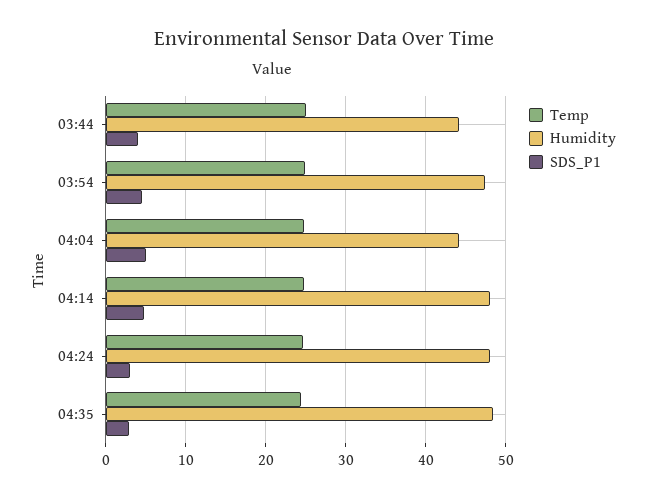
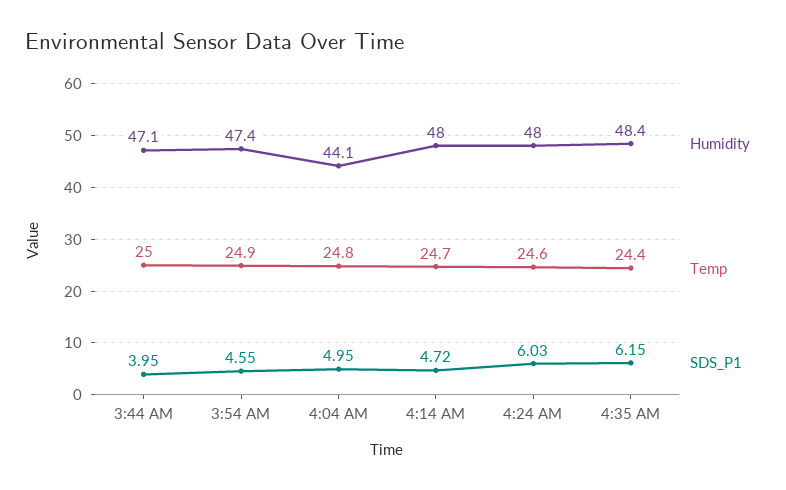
  {
    "Temp": {
      "03:44": 25,
      "03:54": 24.9,
      "04:04": 24.8,
      "04:14": 24.7,
      "04:24": 24.6,
      "04:35": 24.4
    },
    "Humidity": {
-     "03:44": 44,
+     "03:44": 47.1,
      "03:54": 47.4,
      "04:04": 44.1,
      "04:14": 48,
      "04:24": 48,
      "04:35": 48.4
    },
    "SDS_P1": {
      "03:44": 3.95,
      "03:54": 4.55,
      "04:04": 4.95,
      "04:14": 4.72,
-     "04:24": 3,
+     "04:24": 6.03,
-     "04:35": 3
+     "04:35": 6.15
    }
  }

